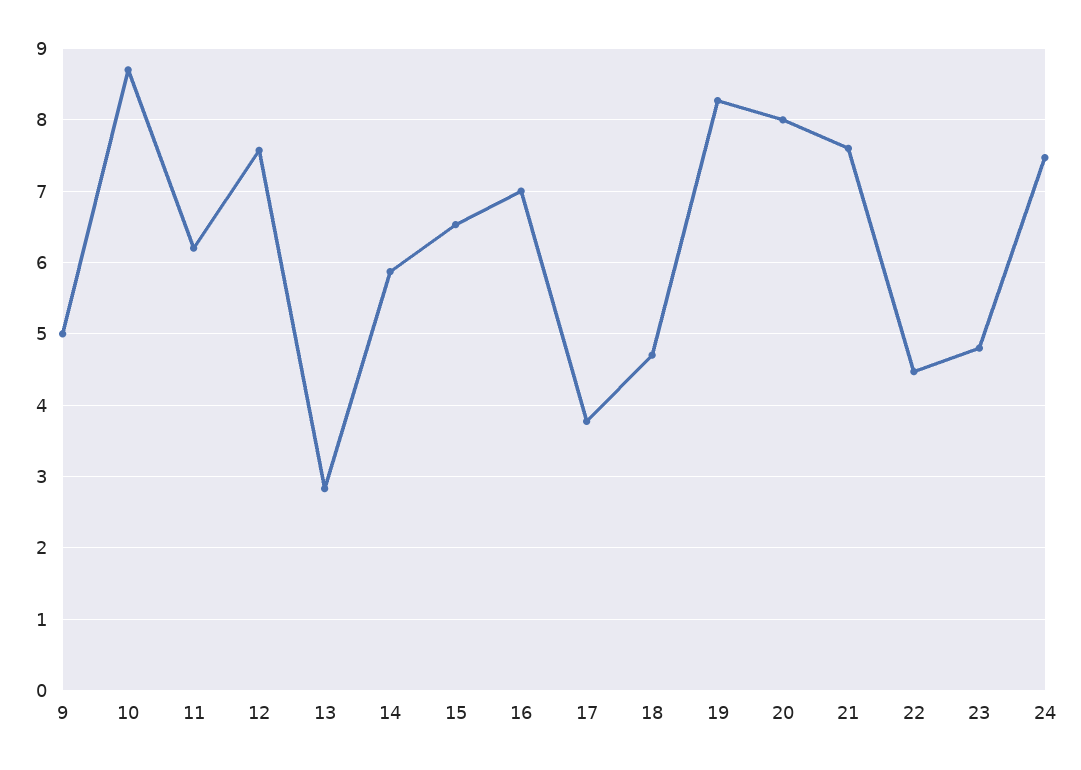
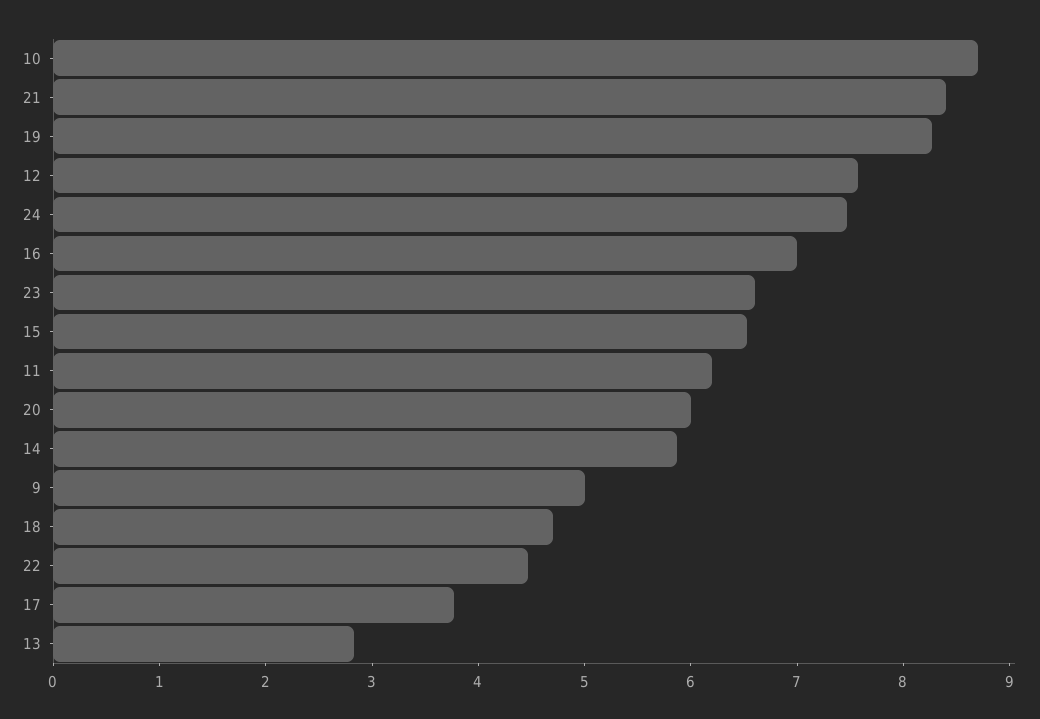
  {
    "9": 5,
    "10": 8.7,
    "11": 6.2,
    "12": 7.6,
    "13": 2.8,
    "14": 5.9,
    "15": 6.5,
    "16": 7,
    "17": 3.8,
    "18": 4.7,
    "19": 8.3,
-   "20": 8,
+   "20": 6,
-   "21": 7.6,
+   "21": 8.4,
    "22": 4.5,
-   "23": 4.8,
+   "23": 6.6,
    "24": 7.5
  }

